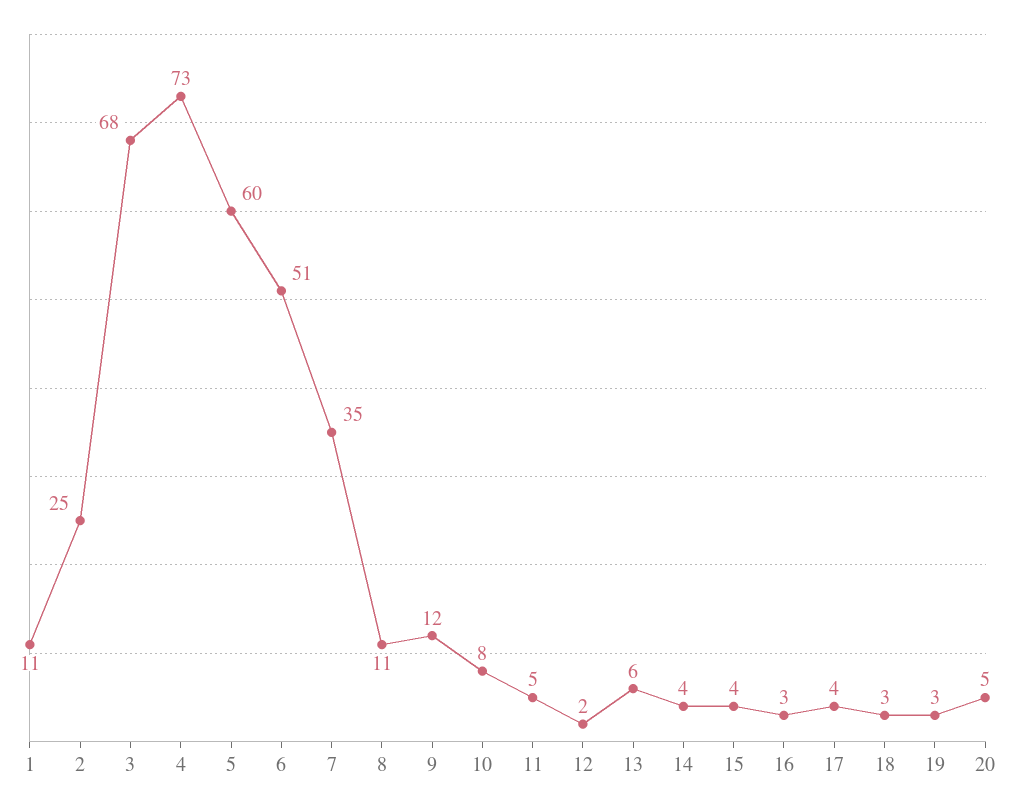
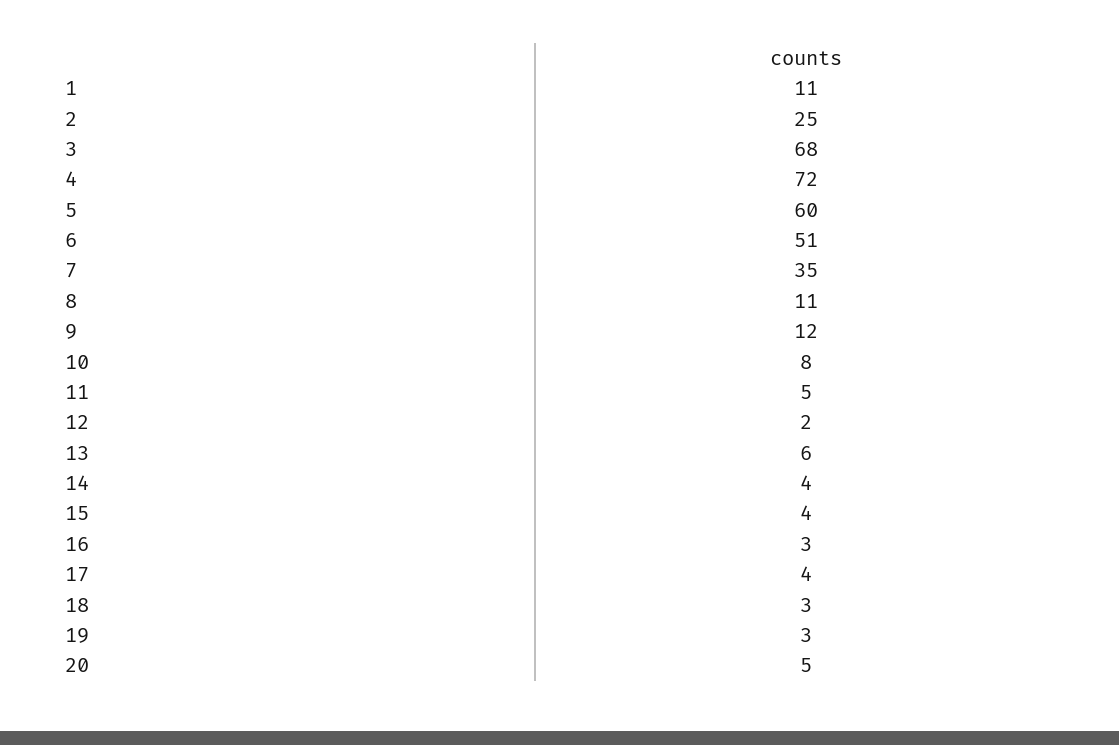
  {
    "1": 11,
    "2": 25,
    "3": 68,
-   "4": 73,
+   "4": 72,
    "5": 60,
    "6": 51,
    "7": 35,
    "8": 11,
    "9": 12,
    "10": 8,
    "11": 5,
    "12": 2,
    "13": 6,
    "14": 4,
    "15": 4,
    "16": 3,
    "17": 4,
    "18": 3,
    "19": 3,
    "20": 5
  }

